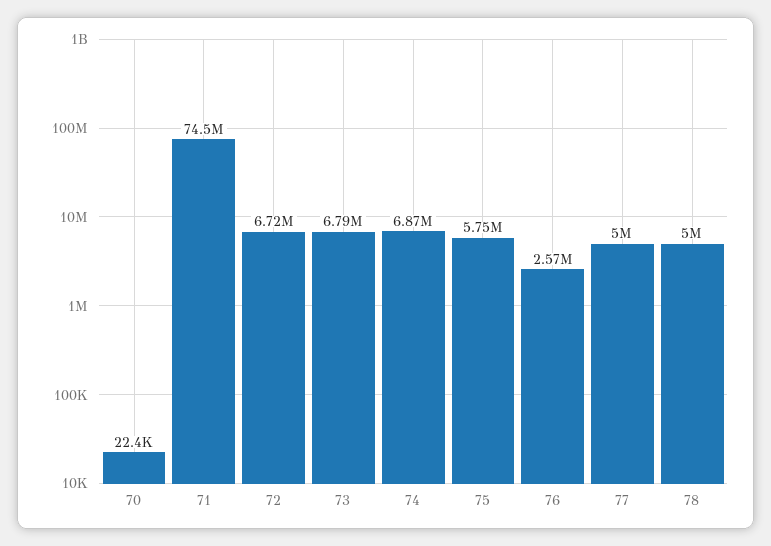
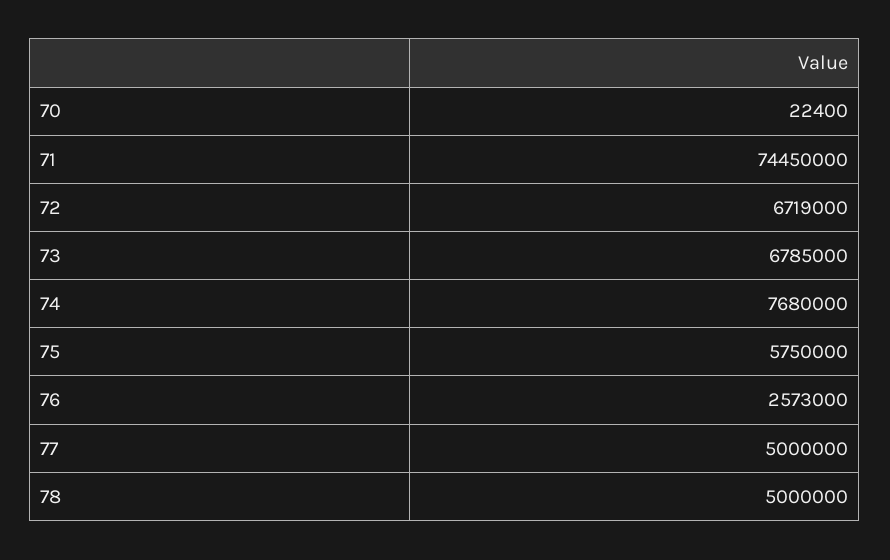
  {
    "70": 22400,
    "71": 74450000,
    "72": 6719000,
    "73": 6785000,
-   "74": 6870000,
+   "74": 7680000,
    "75": 5750000,
    "76": 2573000,
    "77": 5000000,
    "78": 5000000
  }

